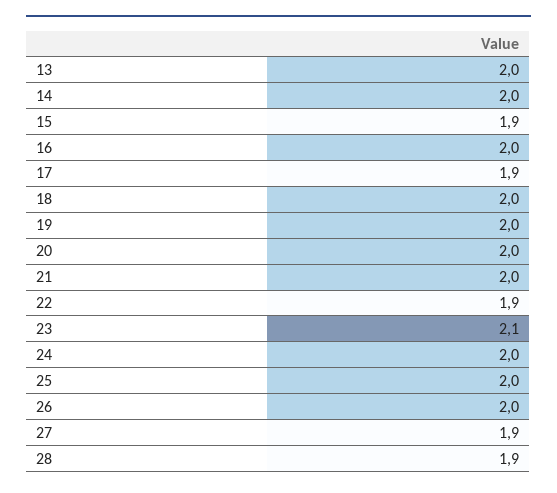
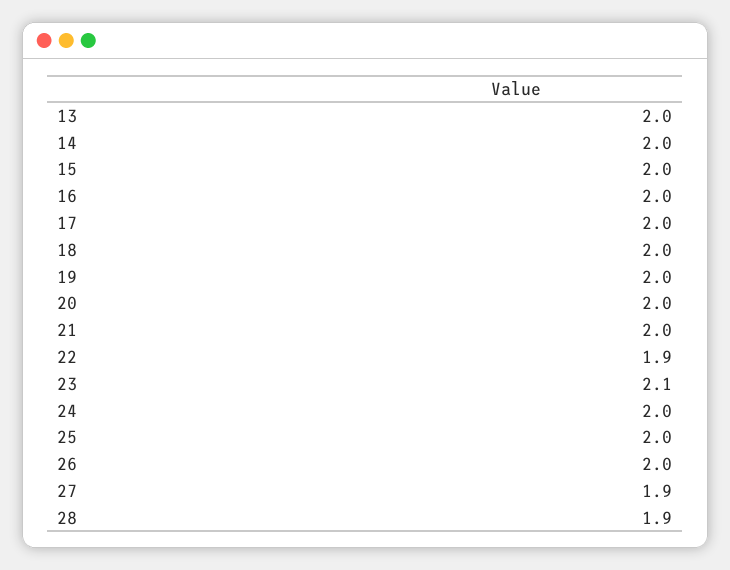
  {
    "13": 2,
    "14": 2,
-   "15": 1.9,
+   "15": 2,
    "16": 2,
-   "17": 1.9,
+   "17": 2,
    "18": 2,
    "19": 2,
    "20": 2,
    "21": 2,
    "22": 1.9,
    "23": 2.1,
    "24": 2,
    "25": 2,
    "26": 2,
    "27": 1.9,
    "28": 1.9
  }

